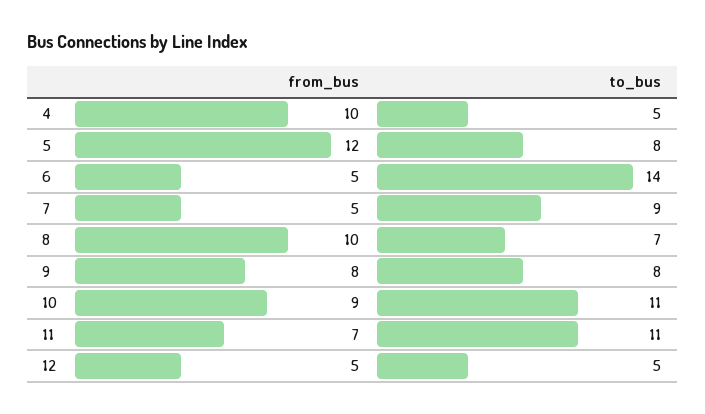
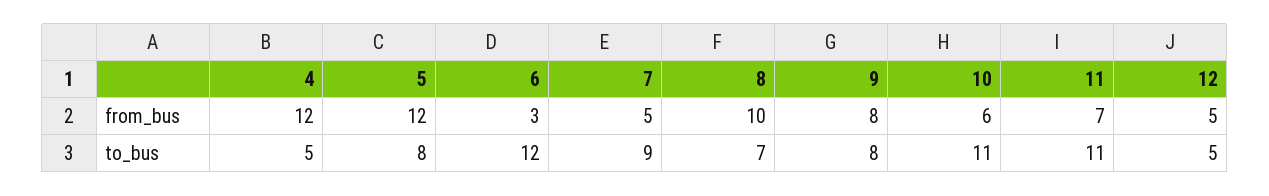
  {
    "from_bus": {
-     "4": 10,
+     "4": 12,
      "5": 12,
-     "6": 5,
+     "6": 3,
      "7": 5,
      "8": 10,
      "9": 8,
-     "10": 9,
+     "10": 6,
      "11": 7,
      "12": 5
    },
    "to_bus": {
      "4": 5,
      "5": 8,
-     "6": 14,
+     "6": 12,
      "7": 9,
      "8": 7,
      "9": 8,
      "10": 11,
      "11": 11,
      "12": 5
    }
  }

